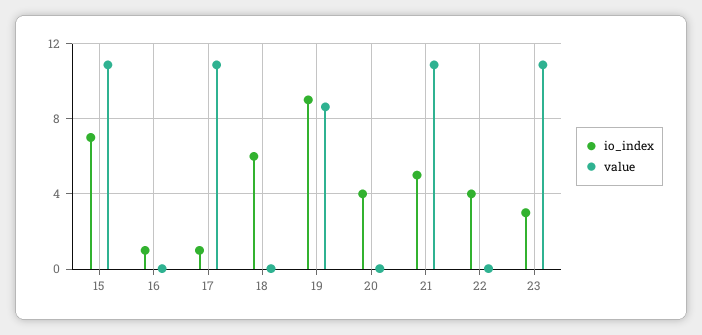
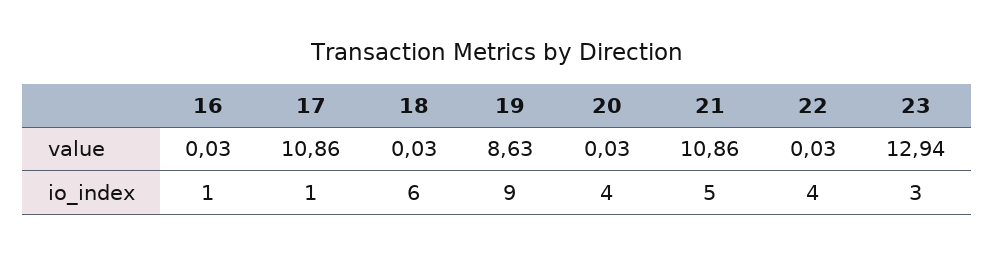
  {
    "io_index": {
-     "15": 7,
      "16": 1,
      "17": 1,
      "18": 6,
      "19": 9,
      "20": 4,
      "21": 5,
      "22": 4,
      "23": 3
    },
    "value": {
-     "15": 11,
      "16": 0.03,
      "17": 10.86,
      "18": 0.03,
      "19": 8.63,
      "20": 0.03,
      "21": 10.86,
      "22": 0.03,
-     "23": 11
+     "23": 12.94
    }
  }

